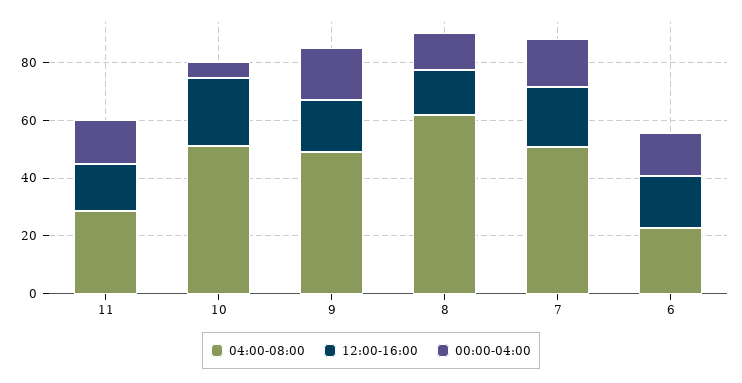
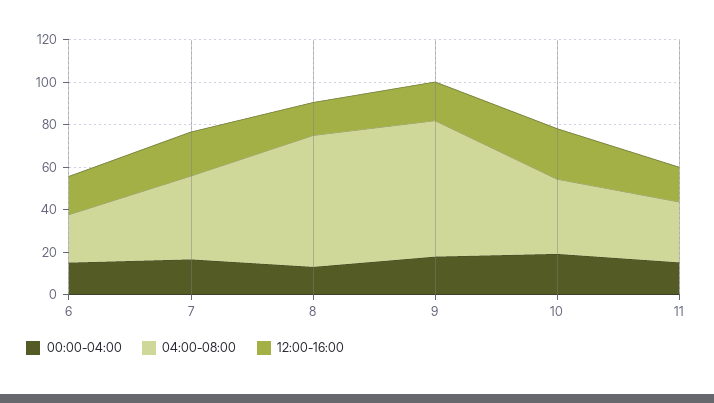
  {
    "04:00-08:00": {
      "11": 30,
-     "10": 50,
+     "10": 35,
-     "9": 50,
+     "9": 65,
      "8": 60,
-     "7": 50,
+     "7": 40,
      "6": 25
    },
    "12:00-16:00": {
      "11": 15,
      "10": 25,
      "9": 20,
      "8": 15,
      "7": 20,
      "6": 20
    },
    "00:00-04:00": {
      "11": 15,
-     "10": 5,
+     "10": 20,
      "9": 20,
      "8": 15,
      "7": 15,
      "6": 15
    }
  }

